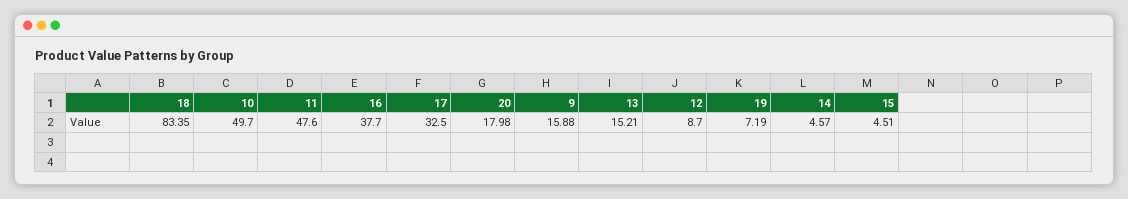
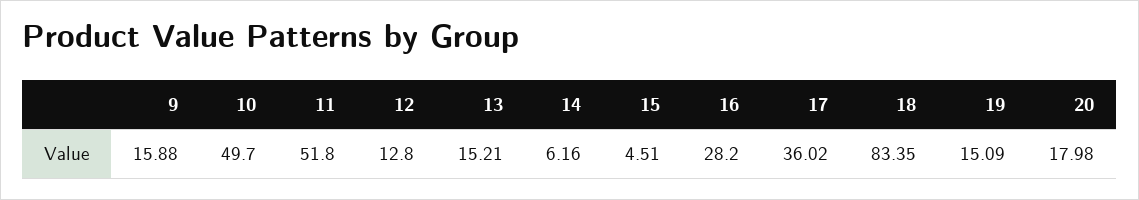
  {
    "18": 83.35,
    "10": 49.7,
-   "11": 47.6,
+   "11": 51.8,
-   "16": 37.7,
+   "16": 28.2,
-   "17": 32.5,
+   "17": 36.02,
    "20": 17.98,
    "9": 15.88,
    "13": 15.21,
-   "12": 8.7,
+   "12": 12.8,
-   "19": 7.19,
+   "19": 15.09,
-   "14": 4.57,
+   "14": 6.16,
    "15": 4.51
  }

